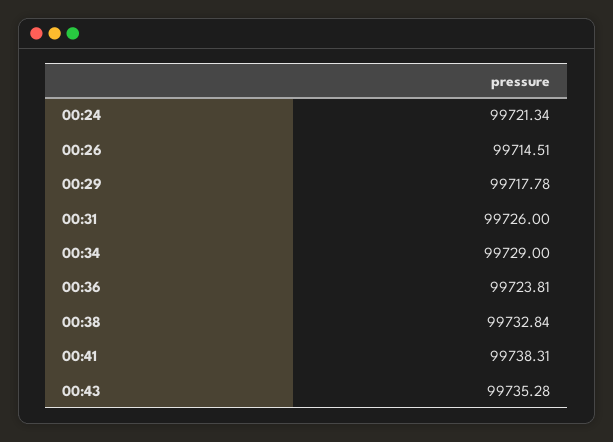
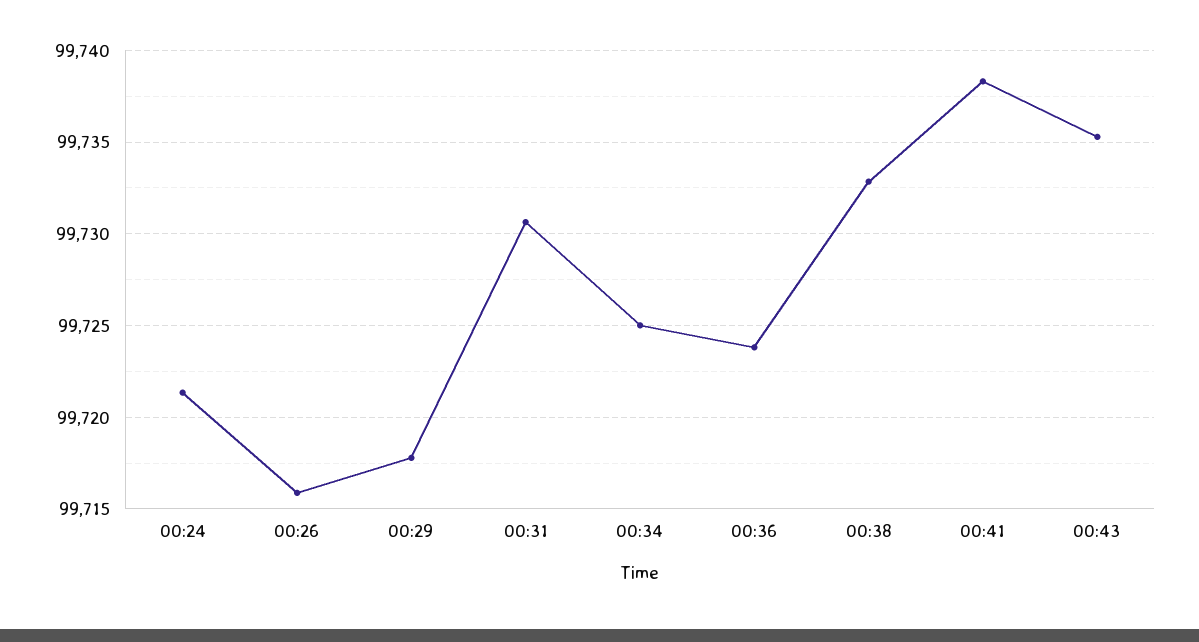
  {
    "00:24": 99721.34,
-   "00:26": 99714.51,
+   "00:26": 99716,
    "00:29": 99717.78,
-   "00:31": 99726,
+   "00:31": 99730.5,
-   "00:34": 99729,
+   "00:34": 99725,
    "00:36": 99723.81,
    "00:38": 99732.84,
    "00:41": 99738.31,
    "00:43": 99735.28
  }

